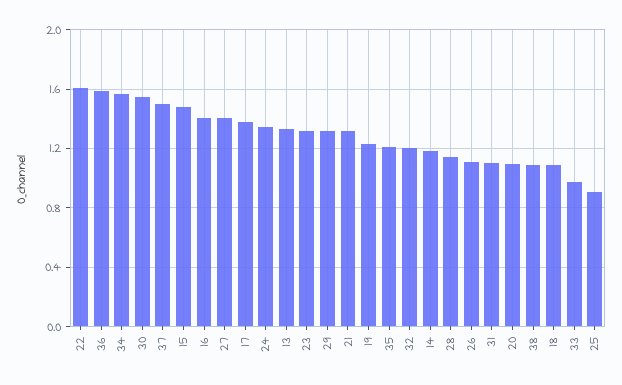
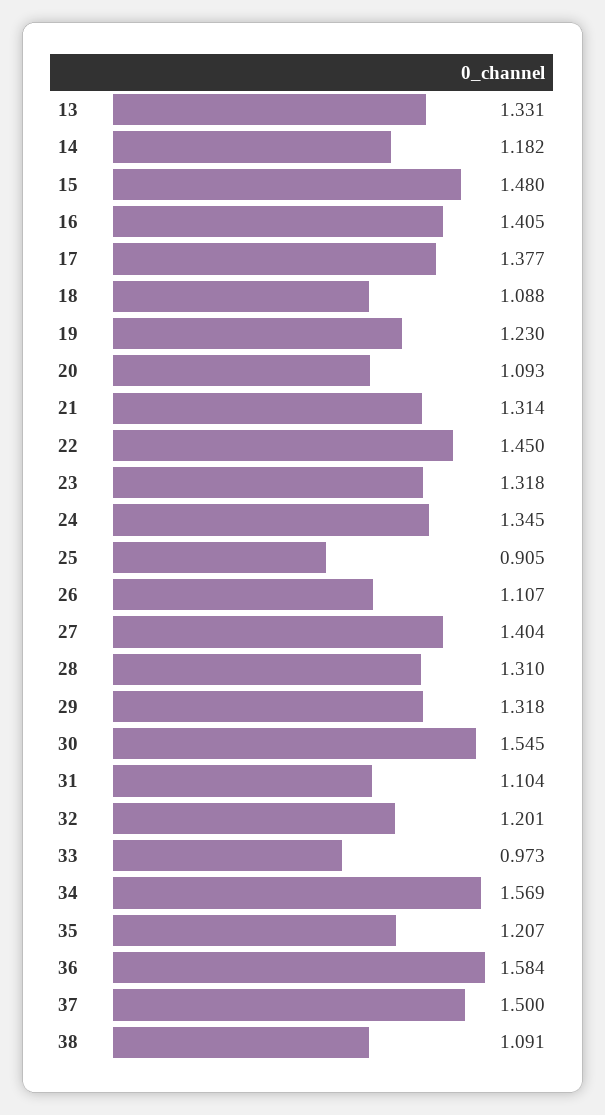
  {
-   "22": 1.6,
+   "22": 1.45,
    "36": 1.584,
    "34": 1.569,
    "30": 1.545,
    "37": 1.5,
    "15": 1.48,
    "16": 1.405,
    "27": 1.404,
    "17": 1.377,
    "24": 1.345,
    "13": 1.331,
    "23": 1.318,
    "29": 1.318,
    "21": 1.314,
    "19": 1.23,
    "35": 1.207,
    "32": 1.201,
    "14": 1.182,
-   "28": 1.15,
+   "28": 1.31,
    "26": 1.107,
    "31": 1.104,
    "20": 1.093,
    "38": 1.091,
    "18": 1.088,
    "33": 0.973,
    "25": 0.905
  }

